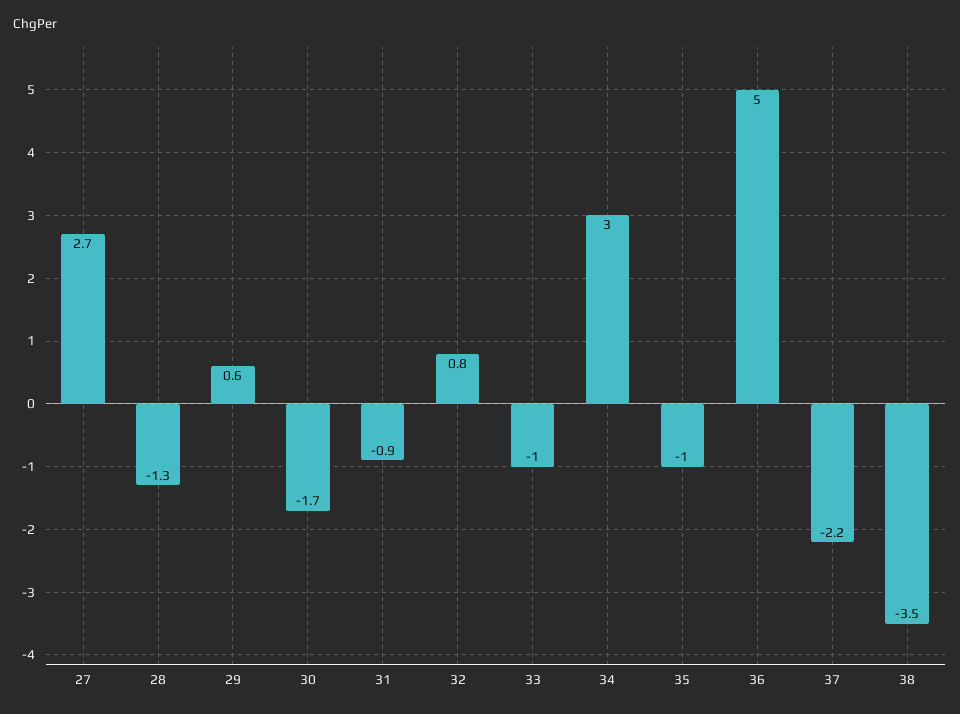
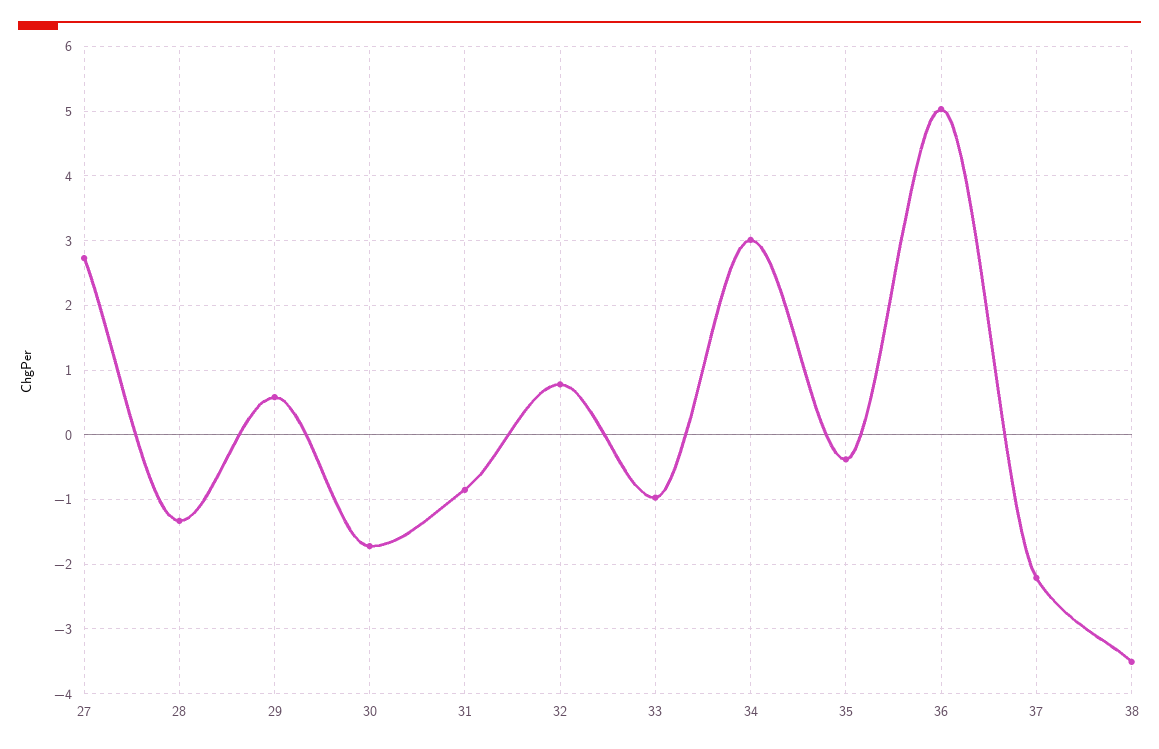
  {
    "27": 2.7,
    "28": -1.3,
    "29": 0.6,
    "30": -1.7,
    "31": -0.9,
    "32": 0.8,
    "33": -1,
    "34": 3,
-   "35": -1,
+   "35": -0.4,
    "36": 5,
    "37": -2.2,
    "38": -3.5
  }

